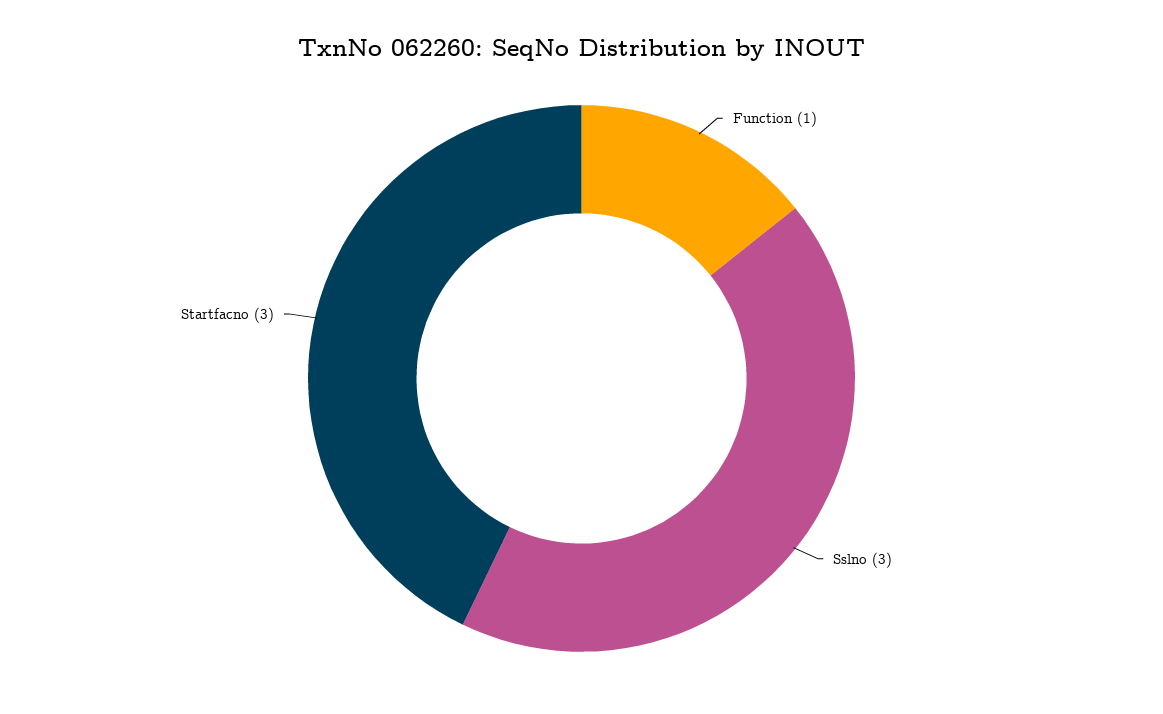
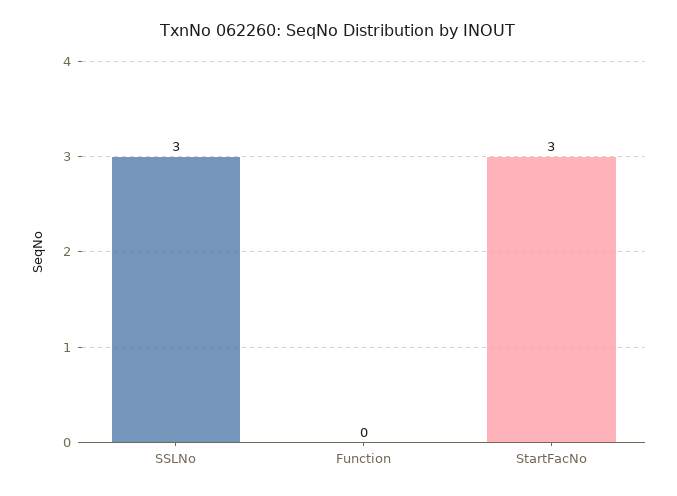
  {
-   "Function": 1,
+   "Function": 0,
    "Sslno": 3,
    "Startfacno": 3
  }

